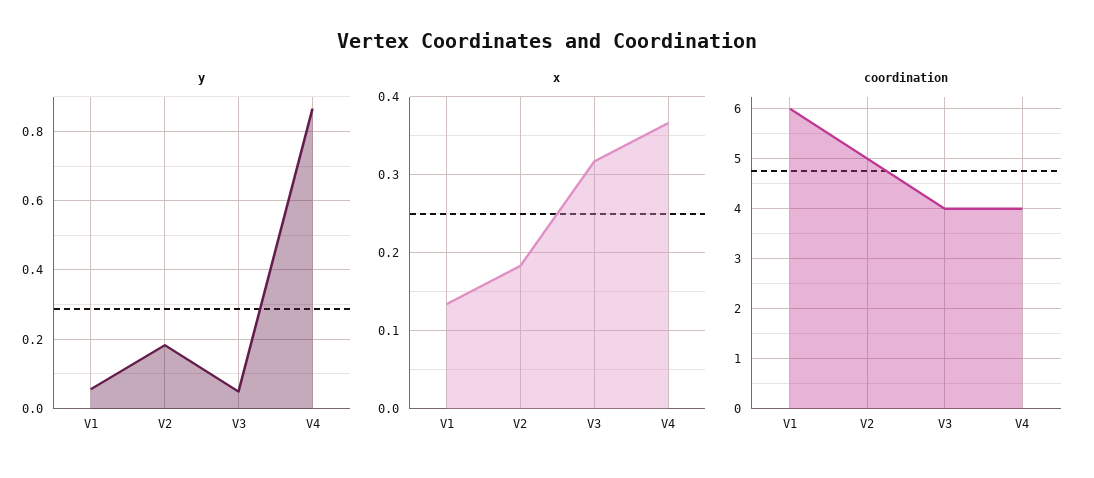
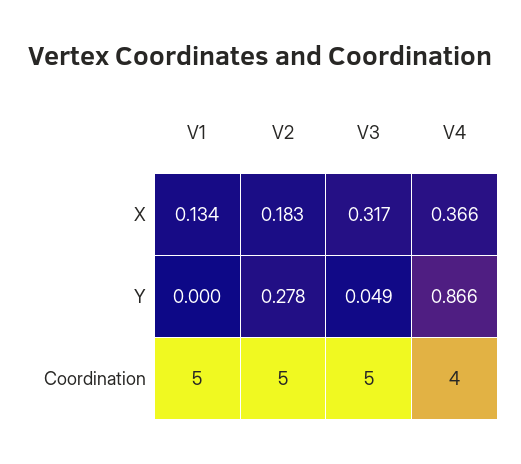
  {
    "y": {
-     "V1": 0.06,
+     "V1": 0,
-     "V2": 0.18,
+     "V2": 0.278,
      "V3": 0.049,
      "V4": 0.866
    },
    "x": {
      "V1": 0.134,
      "V2": 0.183,
      "V3": 0.317,
      "V4": 0.366
    },
    "coordination": {
-     "V1": 6,
+     "V1": 5,
      "V2": 5,
-     "V3": 4,
+     "V3": 5,
      "V4": 4
    }
  }

